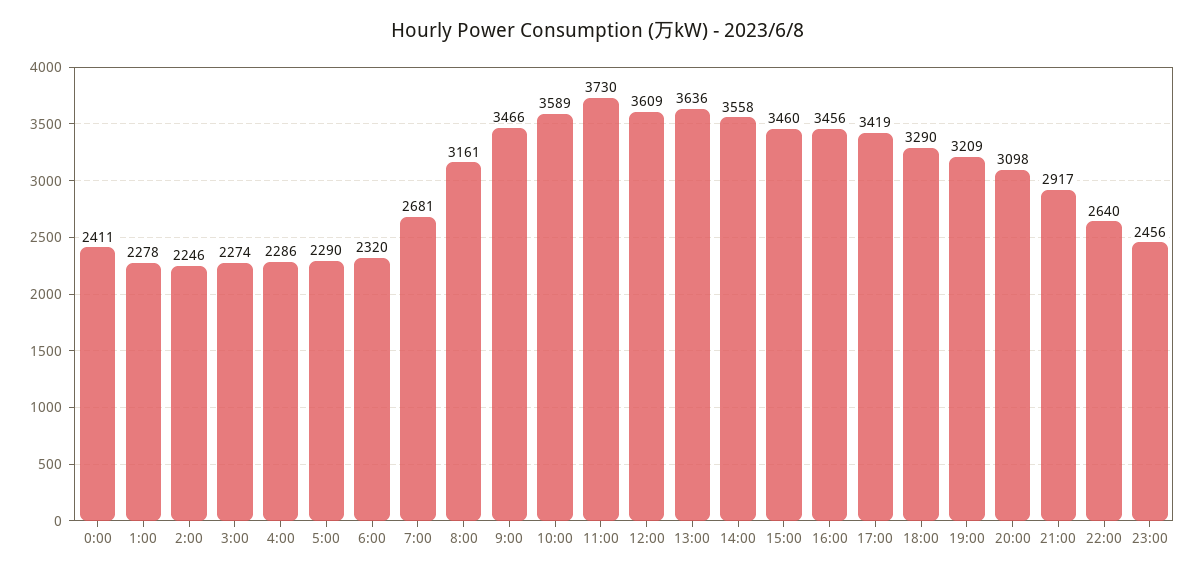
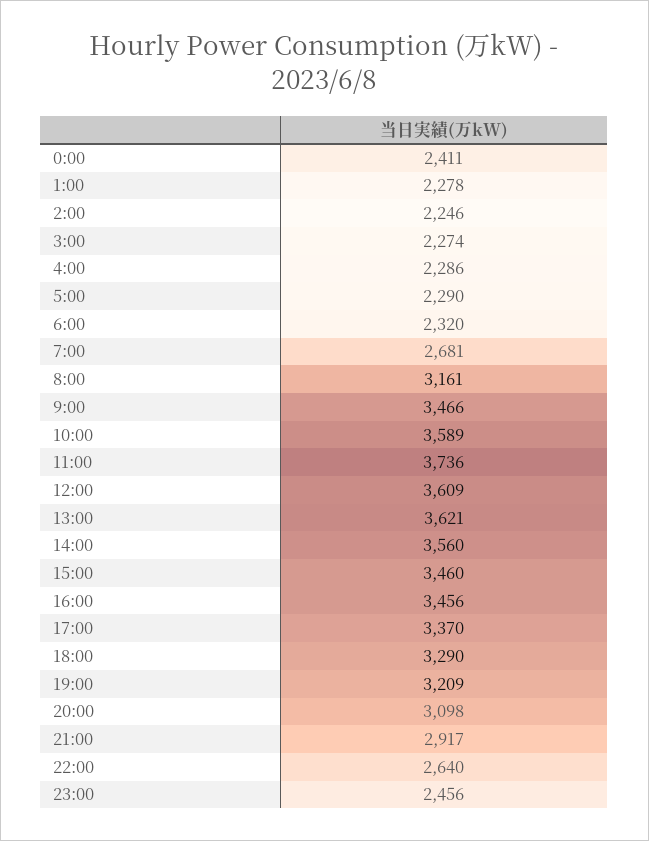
  {
    "0:00": 2411,
    "1:00": 2278,
    "2:00": 2246,
    "3:00": 2274,
    "4:00": 2286,
    "5:00": 2290,
    "6:00": 2320,
    "7:00": 2681,
    "8:00": 3161,
    "9:00": 3466,
    "10:00": 3589,
-   "11:00": 3730,
+   "11:00": 3736,
    "12:00": 3609,
-   "13:00": 3636,
+   "13:00": 3621,
-   "14:00": 3558,
+   "14:00": 3560,
    "15:00": 3460,
    "16:00": 3456,
-   "17:00": 3419,
+   "17:00": 3370,
    "18:00": 3290,
    "19:00": 3209,
    "20:00": 3098,
    "21:00": 2917,
    "22:00": 2640,
    "23:00": 2456
  }

